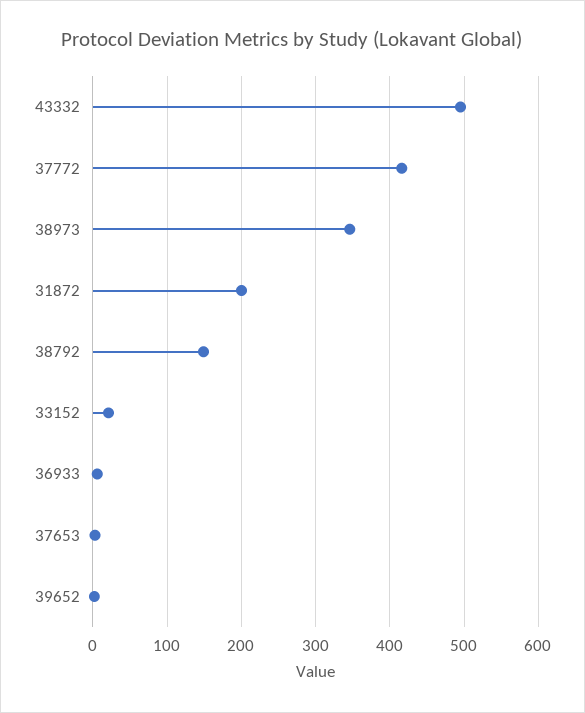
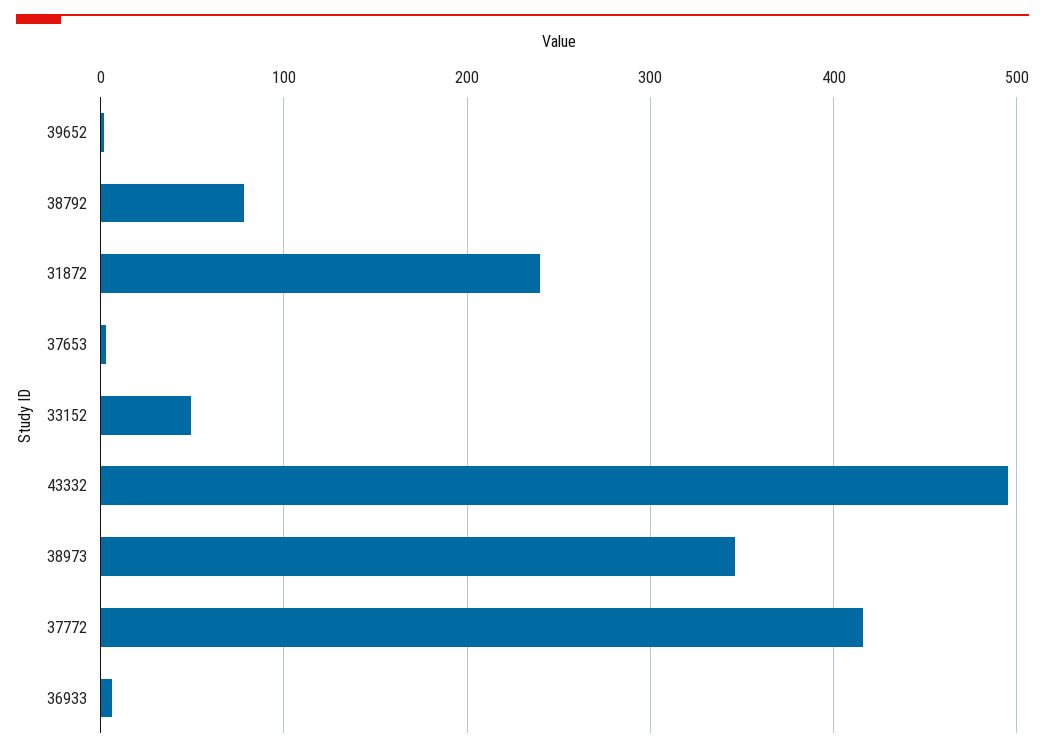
  {
    "43332": 500,
    "37772": 420,
    "38973": 350,
-   "31872": 200,
+   "31872": 240,
-   "38792": 150,
+   "38792": 80,
-   "33152": 20,
+   "33152": 50,
    "36933": 10,
    "37653": 0,
    "39652": 0
  }

